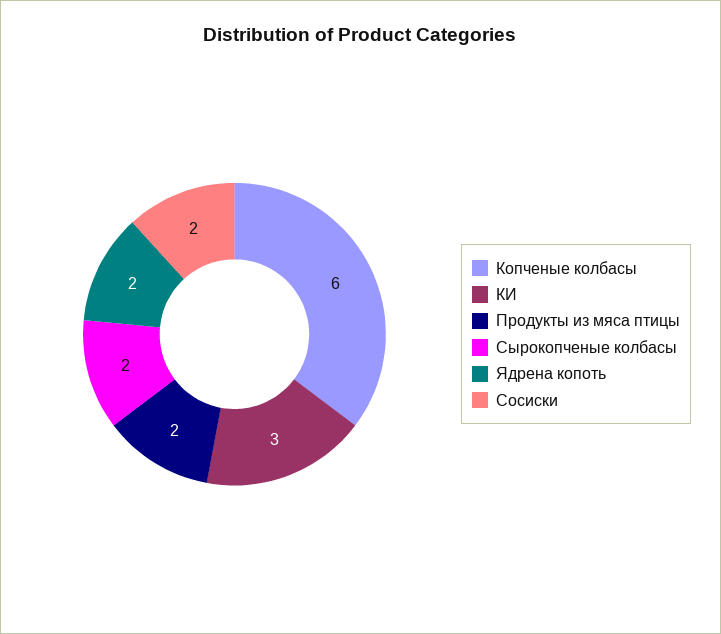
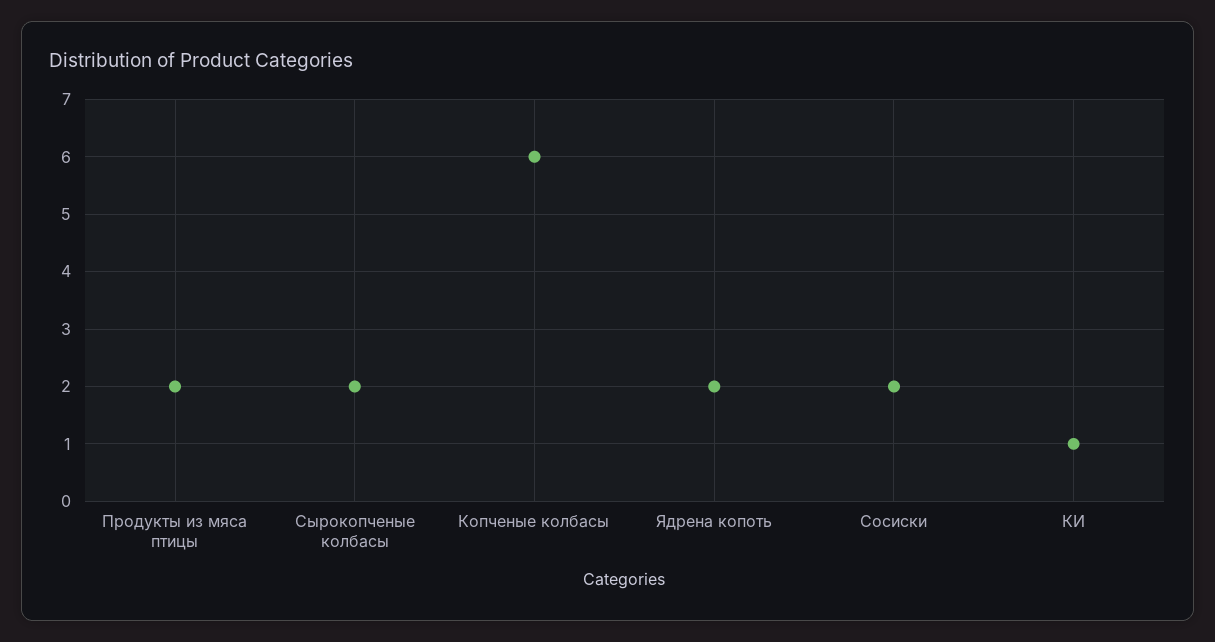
  {
    "Копченые колбасы": 6,
-   "КИ": 3,
+   "КИ": 1,
    "Продукты из мяса птицы": 2,
    "Сырокопченые колбасы": 2,
    "Ядрена копоть": 2,
    "Сосиски": 2
  }

